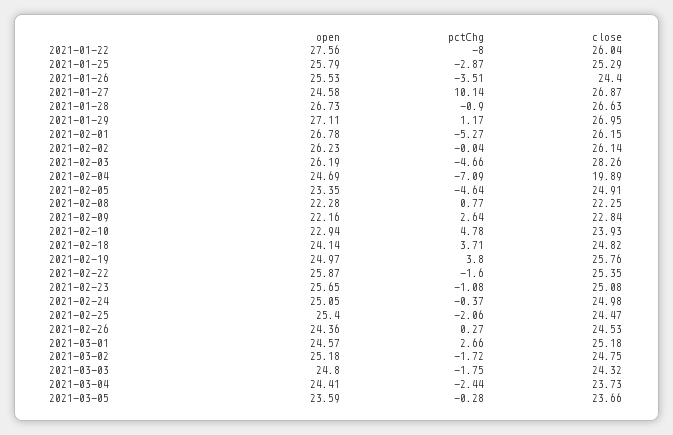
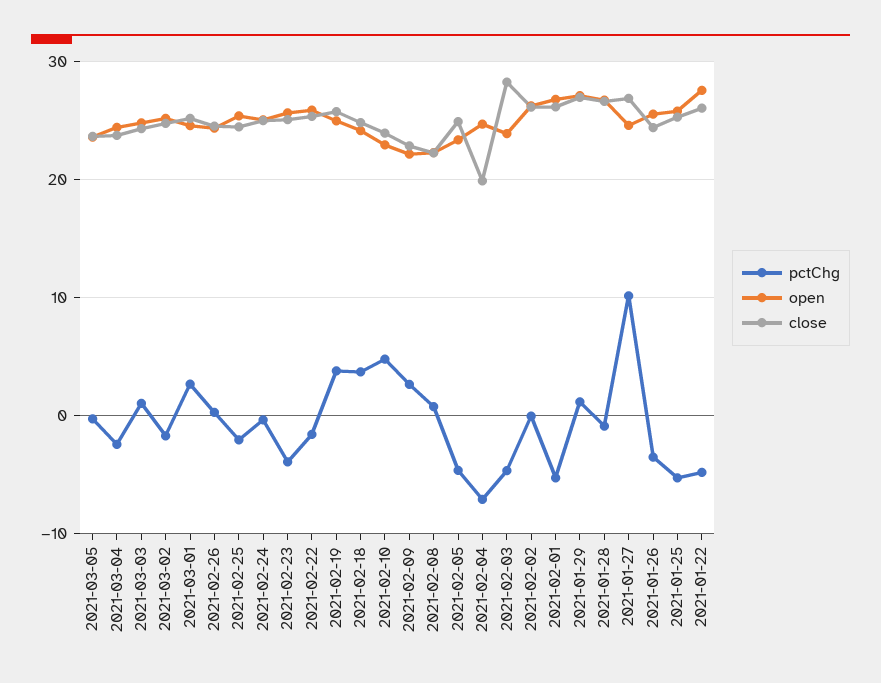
  {
    "open": {
      "2021-01-22": 27.56,
      "2021-01-25": 25.79,
      "2021-01-26": 25.53,
      "2021-01-27": 24.58,
      "2021-01-28": 26.73,
      "2021-01-29": 27.11,
      "2021-02-01": 26.78,
      "2021-02-02": 26.23,
-     "2021-02-03": 26.19,
+     "2021-02-03": 24,
      "2021-02-04": 24.69,
      "2021-02-05": 23.35,
      "2021-02-08": 22.28,
      "2021-02-09": 22.16,
      "2021-02-10": 22.94,
      "2021-02-18": 24.14,
      "2021-02-19": 24.97,
      "2021-02-22": 25.87,
      "2021-02-23": 25.65,
      "2021-02-24": 25.05,
      "2021-02-25": 25.4,
      "2021-02-26": 24.36,
      "2021-03-01": 24.57,
      "2021-03-02": 25.18,
      "2021-03-03": 24.8,
      "2021-03-04": 24.41,
      "2021-03-05": 23.59
    },
    "pctChg": {
-     "2021-01-22": -8,
+     "2021-01-22": -5,
-     "2021-01-25": -2.87,
+     "2021-01-25": -5,
      "2021-01-26": -3.51,
      "2021-01-27": 10.14,
      "2021-01-28": -0.9,
      "2021-01-29": 1.17,
      "2021-02-01": -5.27,
      "2021-02-02": -0.04,
      "2021-02-03": -4.66,
      "2021-02-04": -7.09,
      "2021-02-05": -4.64,
      "2021-02-08": 0.77,
      "2021-02-09": 2.64,
      "2021-02-10": 4.78,
      "2021-02-18": 3.71,
      "2021-02-19": 3.8,
      "2021-02-22": -1.6,
-     "2021-02-23": -1.08,
+     "2021-02-23": -4,
      "2021-02-24": -0.37,
      "2021-02-25": -2.06,
      "2021-02-26": 0.27,
      "2021-03-01": 2.66,
      "2021-03-02": -1.72,
-     "2021-03-03": -1.75,
+     "2021-03-03": 1,
      "2021-03-04": -2.44,
      "2021-03-05": -0.28
    },
    "close": {
      "2021-01-22": 26.04,
      "2021-01-25": 25.29,
      "2021-01-26": 24.4,
      "2021-01-27": 26.87,
      "2021-01-28": 26.63,
      "2021-01-29": 26.95,
      "2021-02-01": 26.15,
      "2021-02-02": 26.14,
      "2021-02-03": 28.26,
      "2021-02-04": 19.89,
      "2021-02-05": 24.91,
      "2021-02-08": 22.25,
      "2021-02-09": 22.84,
      "2021-02-10": 23.93,
      "2021-02-18": 24.82,
      "2021-02-19": 25.76,
      "2021-02-22": 25.35,
      "2021-02-23": 25.08,
      "2021-02-24": 24.98,
      "2021-02-25": 24.47,
      "2021-02-26": 24.53,
      "2021-03-01": 25.18,
      "2021-03-02": 24.75,
      "2021-03-03": 24.32,
      "2021-03-04": 23.73,
      "2021-03-05": 23.66
    }
  }

